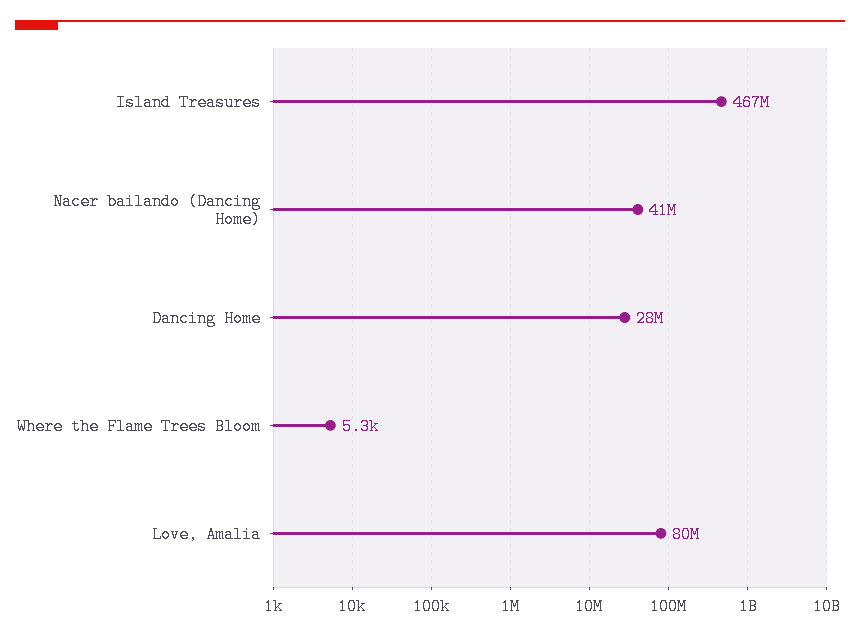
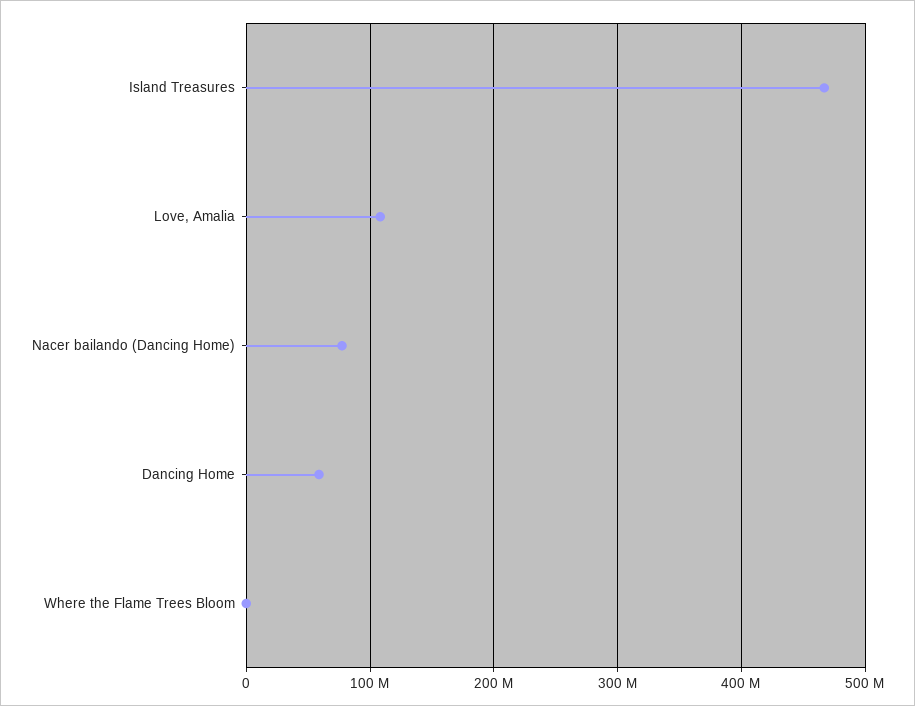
  {
    "Island Treasures": 467000000,
-   "Nacer bailando (Dancing Home)": 41000000,
+   "Nacer bailando (Dancing Home)": 80000000,
-   "Dancing Home": 28000000,
+   "Dancing Home": 60000000,
    "Where the Flame Trees Bloom": 5300,
-   "Love, Amalia": 80000000
+   "Love, Amalia": 110000000
  }

